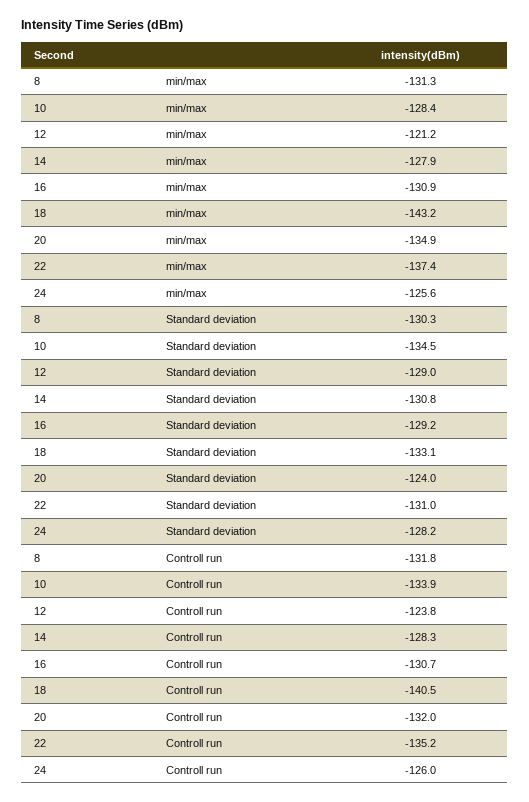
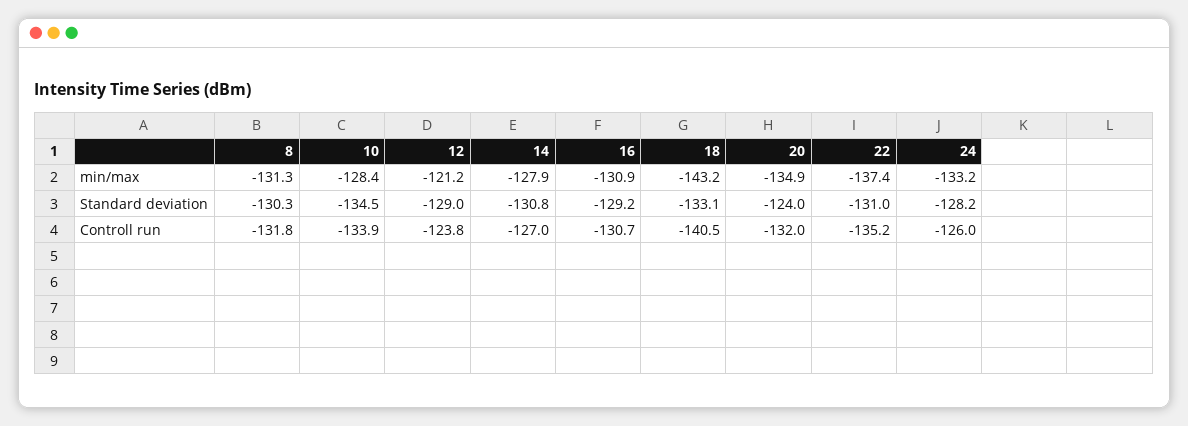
  {
    "8": {
      "min/max": -131.3,
      "Standard deviation": -130.3,
      "Controll run": -131.8
    },
    "10": {
      "min/max": -128.4,
      "Standard deviation": -134.5,
      "Controll run": -133.9
    },
    "12": {
      "min/max": -121.2,
      "Standard deviation": -129,
      "Controll run": -123.8
    },
    "14": {
      "min/max": -127.9,
      "Standard deviation": -130.8,
-     "Controll run": -128.3
+     "Controll run": -127
    },
    "16": {
      "min/max": -130.9,
      "Standard deviation": -129.2,
      "Controll run": -130.7
    },
    "18": {
      "min/max": -143.2,
      "Standard deviation": -133.1,
      "Controll run": -140.5
    },
    "20": {
      "min/max": -134.9,
      "Standard deviation": -124,
      "Controll run": -132
    },
    "22": {
      "min/max": -137.4,
      "Standard deviation": -131,
      "Controll run": -135.2
    },
    "24": {
-     "min/max": -125.6,
+     "min/max": -133.2,
      "Standard deviation": -128.2,
      "Controll run": -126
    }
  }

